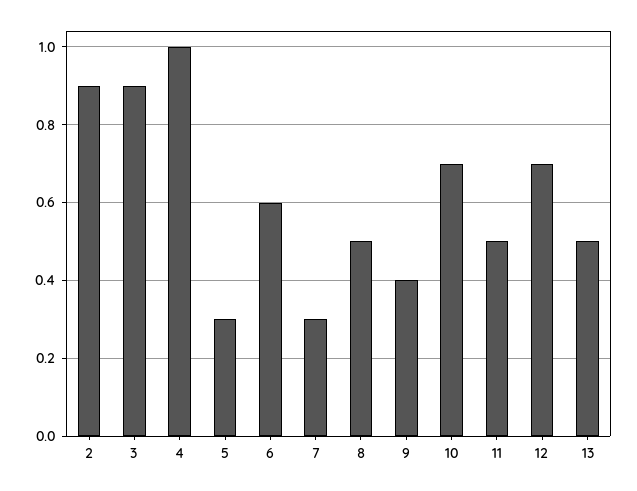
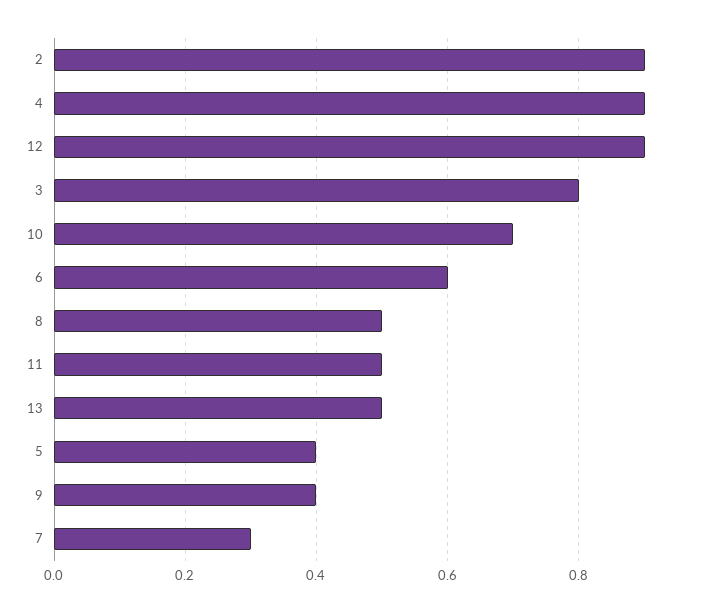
  {
    "2": 0.9,
-   "3": 0.9,
+   "3": 0.8,
-   "4": 1,
+   "4": 0.9,
-   "5": 0.3,
+   "5": 0.4,
    "6": 0.6,
    "7": 0.3,
    "8": 0.5,
    "9": 0.4,
    "10": 0.7,
    "11": 0.5,
-   "12": 0.7,
+   "12": 0.9,
    "13": 0.5
  }

